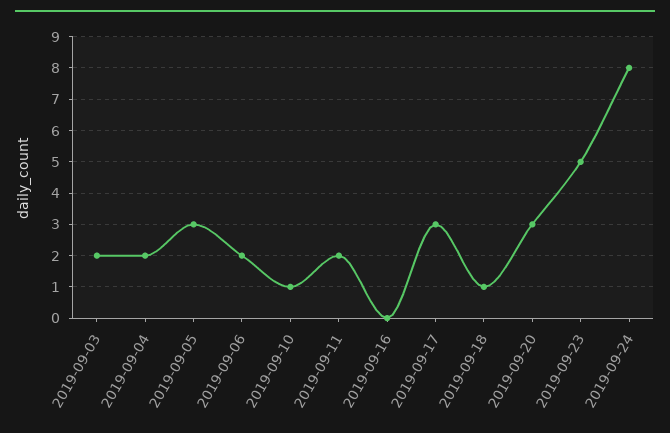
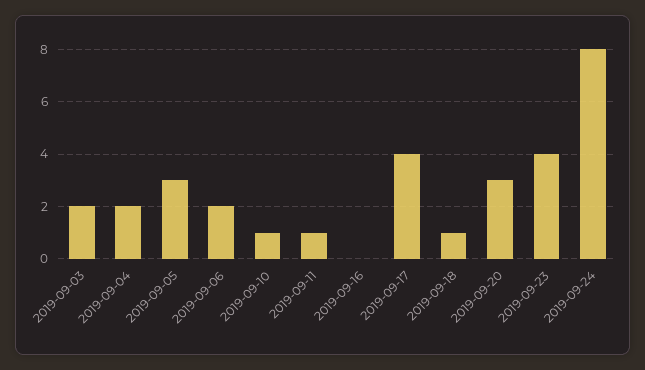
  {
    "2019-09-03": 2,
    "2019-09-04": 2,
    "2019-09-05": 3,
    "2019-09-06": 2,
    "2019-09-10": 1,
-   "2019-09-11": 2,
+   "2019-09-11": 1,
    "2019-09-16": 0,
-   "2019-09-17": 3,
+   "2019-09-17": 4,
    "2019-09-18": 1,
    "2019-09-20": 3,
-   "2019-09-23": 5,
+   "2019-09-23": 4,
    "2019-09-24": 8
  }

